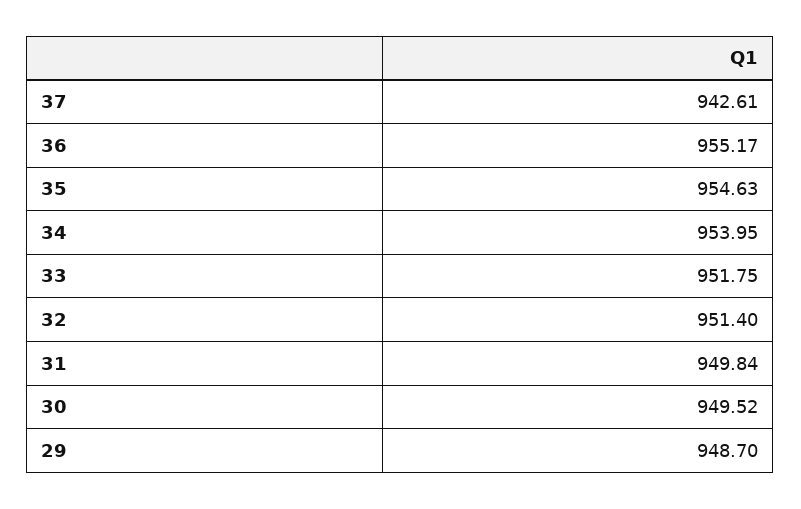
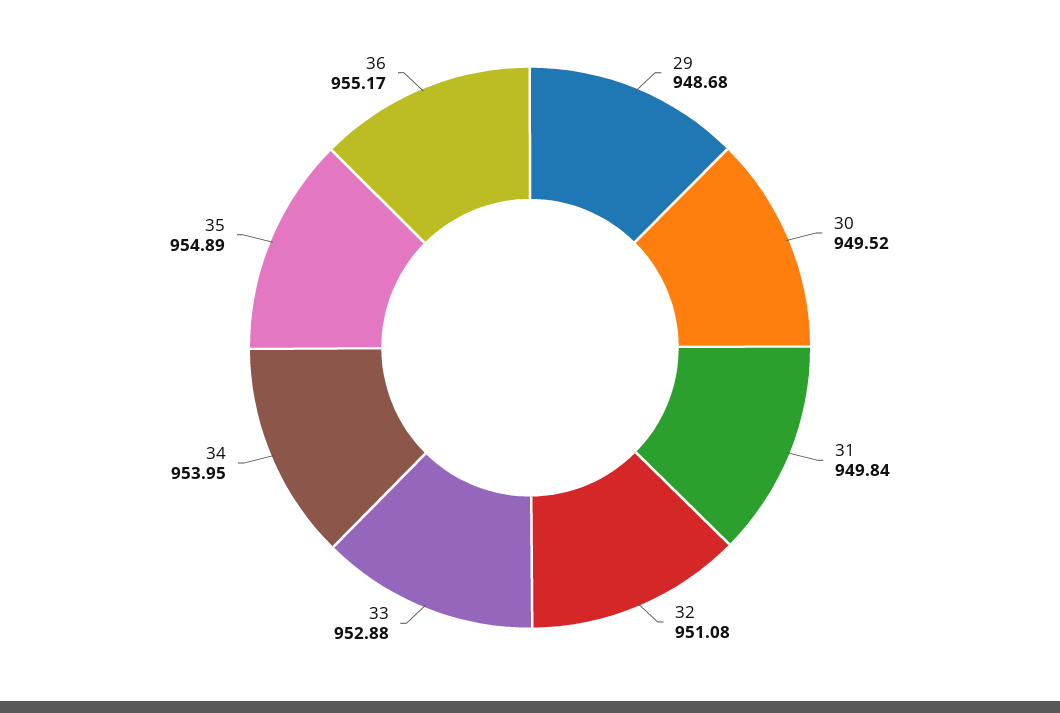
  {
-   "37": 942.61,
    "36": 955.17,
-   "35": 954.63,
+   "35": 954.89,
    "34": 953.95,
-   "33": 951.75,
+   "33": 952.88,
-   "32": 951.4,
+   "32": 951.08,
    "31": 949.84,
    "30": 949.52,
-   "29": 948.7
+   "29": 948.68
  }

